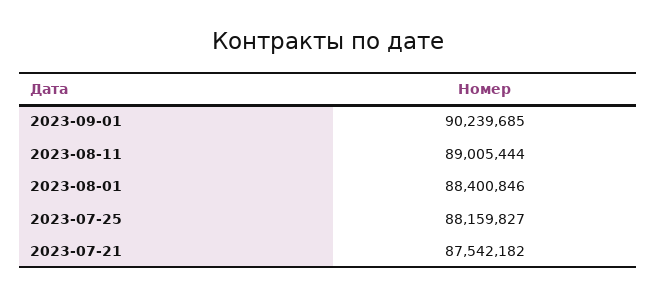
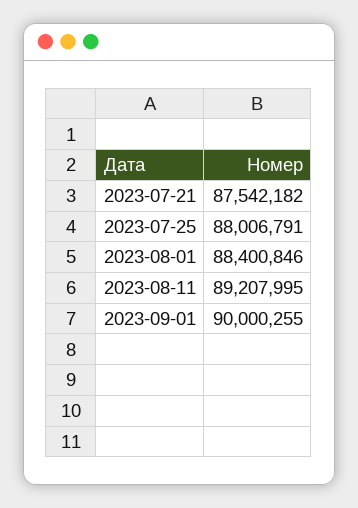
  {
-   "2023-09-01": 90239685,
+   "2023-09-01": 90000255,
-   "2023-08-11": 89005444,
+   "2023-08-11": 89207995,
    "2023-08-01": 88400846,
-   "2023-07-25": 88159827,
+   "2023-07-25": 88006791,
    "2023-07-21": 87542182
  }

